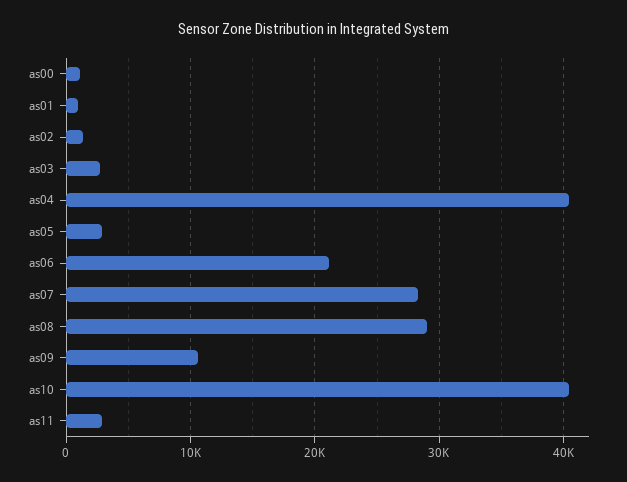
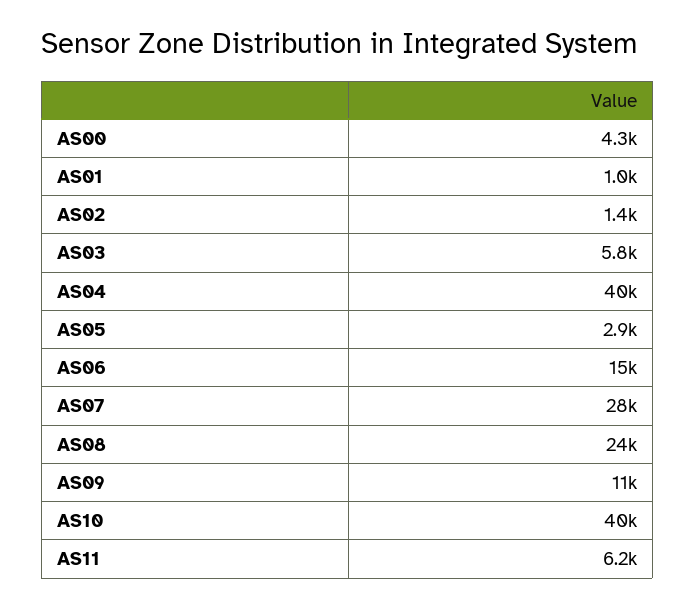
  {
-   "as00": 1000,
+   "as00": 4300,
    "as01": 1000,
    "as02": 1400,
-   "as03": 3000,
+   "as03": 5800,
    "as04": 40000,
    "as05": 2900,
-   "as06": 21000,
+   "as06": 15000,
    "as07": 28000,
-   "as08": 29000,
+   "as08": 24000,
    "as09": 11000,
    "as10": 40000,
-   "as11": 3000
+   "as11": 6200
  }

